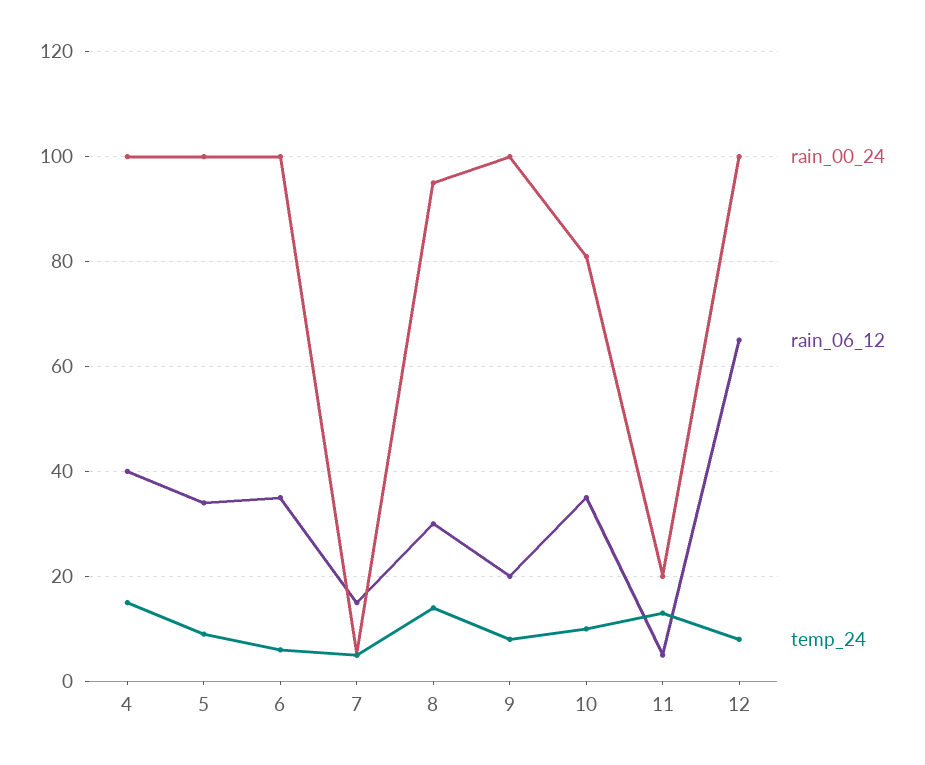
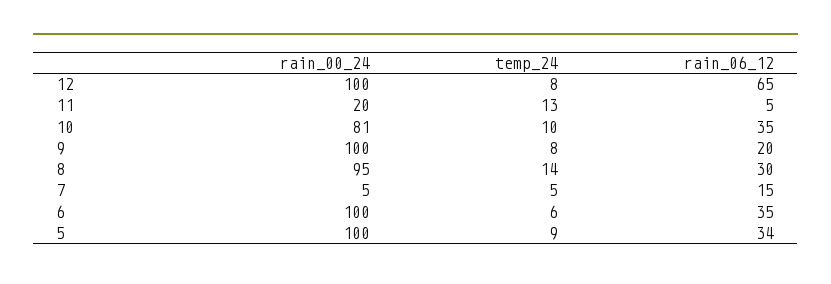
  {
    "rain_00_24": {
-     "4": 100,
      "5": 100,
      "6": 100,
      "7": 5,
      "8": 95,
      "9": 100,
      "10": 81,
      "11": 20,
      "12": 100
    },
    "rain_06_12": {
-     "4": 40,
      "5": 34,
      "6": 35,
      "7": 15,
      "8": 30,
      "9": 20,
      "10": 35,
      "11": 5,
      "12": 65
    },
    "temp_24": {
-     "4": 15,
      "5": 9,
      "6": 6,
      "7": 5,
      "8": 14,
      "9": 8,
      "10": 10,
      "11": 13,
      "12": 8
    }
  }

